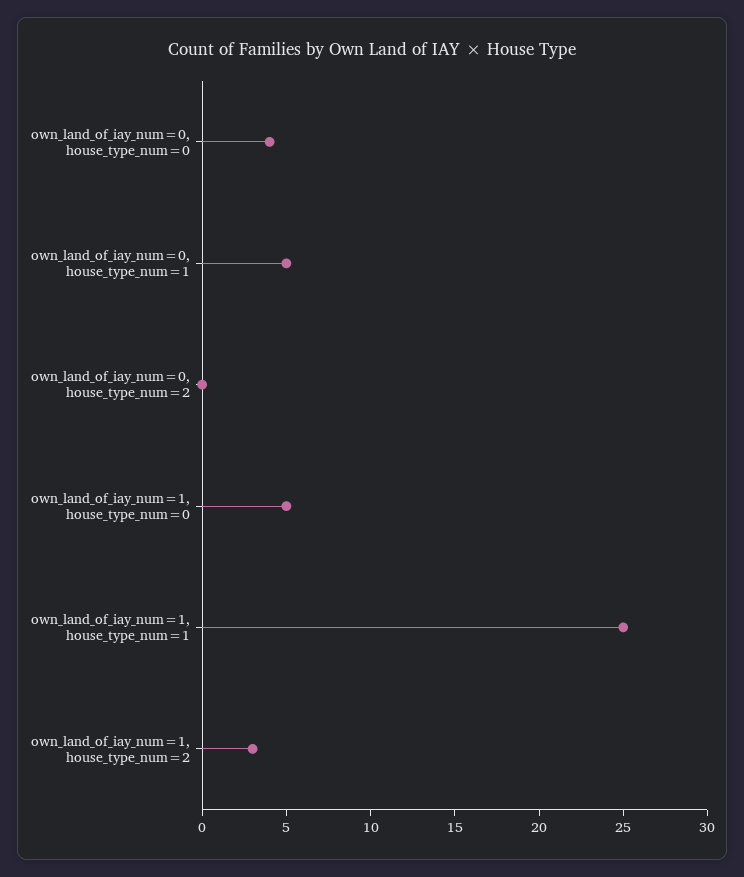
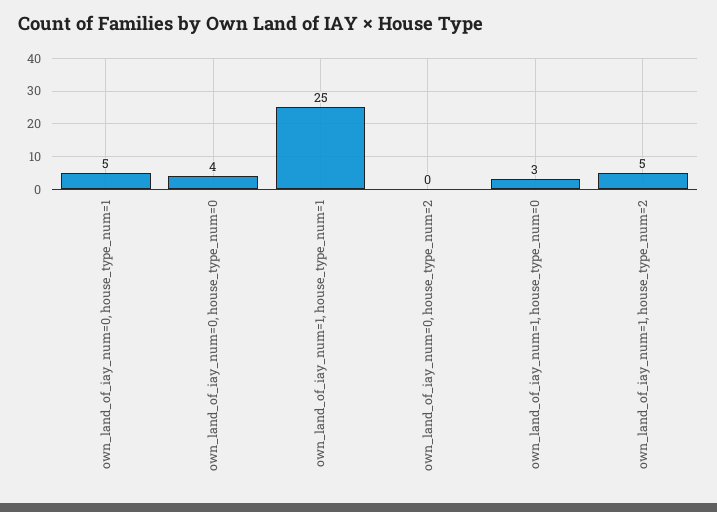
  {
    "own_land_of_iay_num=0, house_type_num=0": 4,
    "own_land_of_iay_num=0, house_type_num=1": 5,
    "own_land_of_iay_num=0, house_type_num=2": 0,
-   "own_land_of_iay_num=1, house_type_num=0": 5,
+   "own_land_of_iay_num=1, house_type_num=0": 3,
    "own_land_of_iay_num=1, house_type_num=1": 25,
-   "own_land_of_iay_num=1, house_type_num=2": 3
+   "own_land_of_iay_num=1, house_type_num=2": 5
  }

